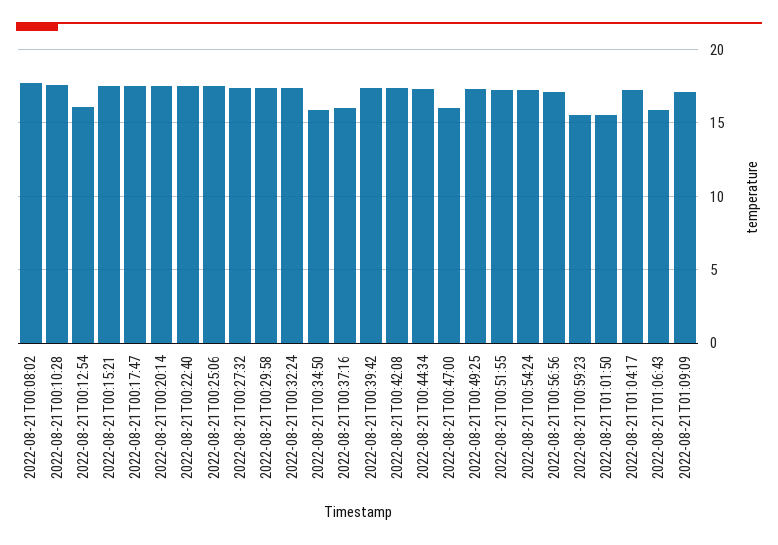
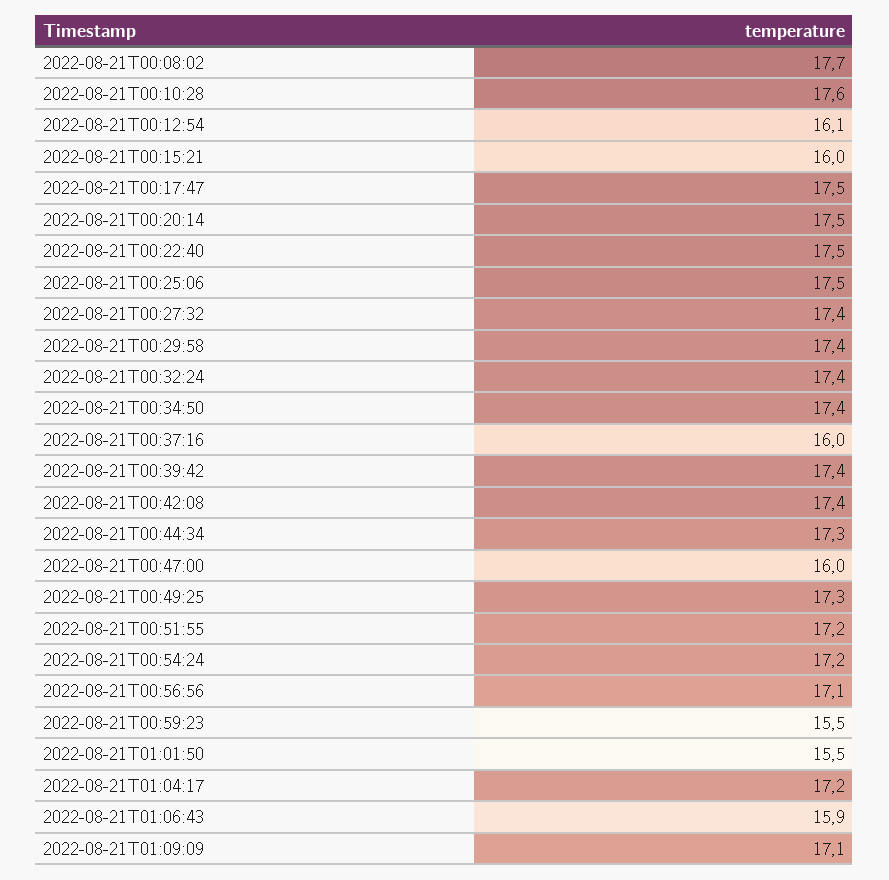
  {
    "2022-08-21T00:08:02": 17.7,
    "2022-08-21T00:10:28": 17.6,
    "2022-08-21T00:12:54": 16.1,
-   "2022-08-21T00:15:21": 17.5,
+   "2022-08-21T00:15:21": 16,
    "2022-08-21T00:17:47": 17.5,
    "2022-08-21T00:20:14": 17.5,
    "2022-08-21T00:22:40": 17.5,
    "2022-08-21T00:25:06": 17.5,
    "2022-08-21T00:27:32": 17.4,
    "2022-08-21T00:29:58": 17.4,
    "2022-08-21T00:32:24": 17.4,
-   "2022-08-21T00:34:50": 16,
+   "2022-08-21T00:34:50": 17.4,
    "2022-08-21T00:37:16": 16,
    "2022-08-21T00:39:42": 17.4,
    "2022-08-21T00:42:08": 17.4,
    "2022-08-21T00:44:34": 17.3,
    "2022-08-21T00:47:00": 16,
    "2022-08-21T00:49:25": 17.3,
    "2022-08-21T00:51:55": 17.2,
    "2022-08-21T00:54:24": 17.2,
    "2022-08-21T00:56:56": 17.1,
    "2022-08-21T00:59:23": 15.5,
    "2022-08-21T01:01:50": 15.5,
    "2022-08-21T01:04:17": 17.2,
    "2022-08-21T01:06:43": 15.9,
    "2022-08-21T01:09:09": 17.1
  }

